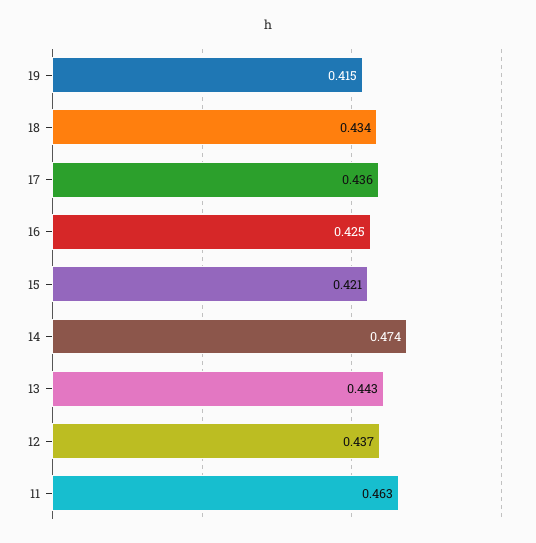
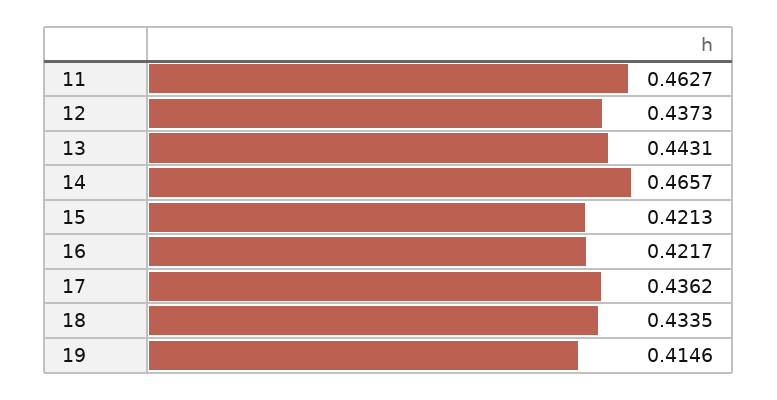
  {
    "19": 0.4146,
    "18": 0.4335,
    "17": 0.4362,
-   "16": 0.425,
+   "16": 0.4217,
    "15": 0.4213,
-   "14": 0.474,
+   "14": 0.4657,
    "13": 0.4431,
    "12": 0.4373,
    "11": 0.4627
  }

